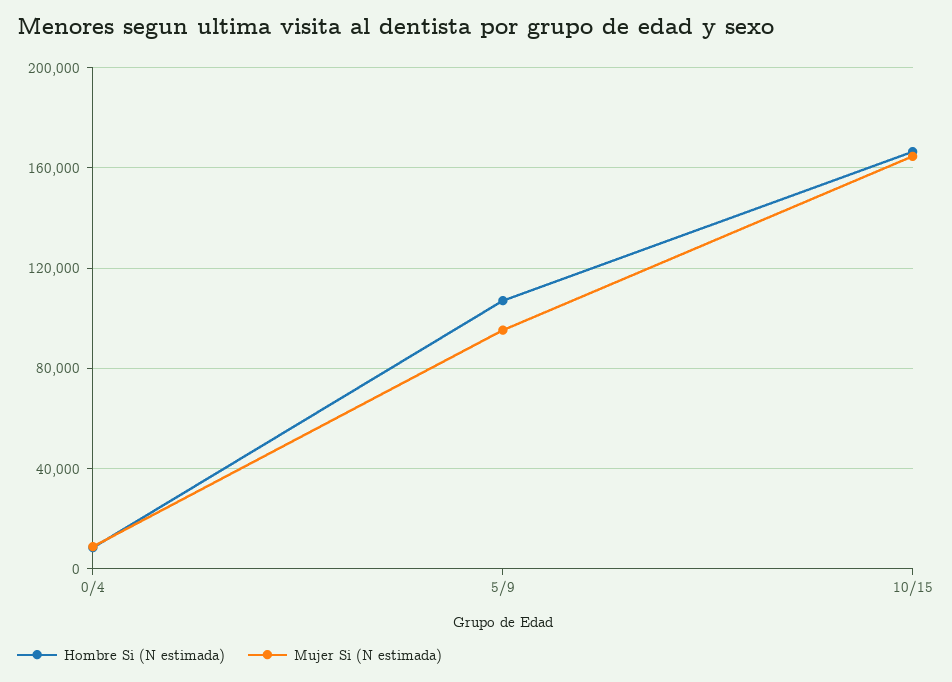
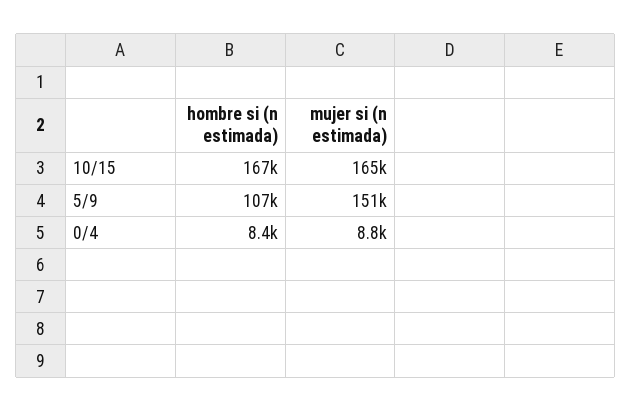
  {
    "Hombre Si (N estimada)": {
      "0/4": 8400,
      "5/9": 107000,
      "10/15": 167000
    },
    "Mujer Si (N estimada)": {
      "0/4": 8800,
-     "5/9": 95000,
+     "5/9": 151000,
      "10/15": 165000
    }
  }

